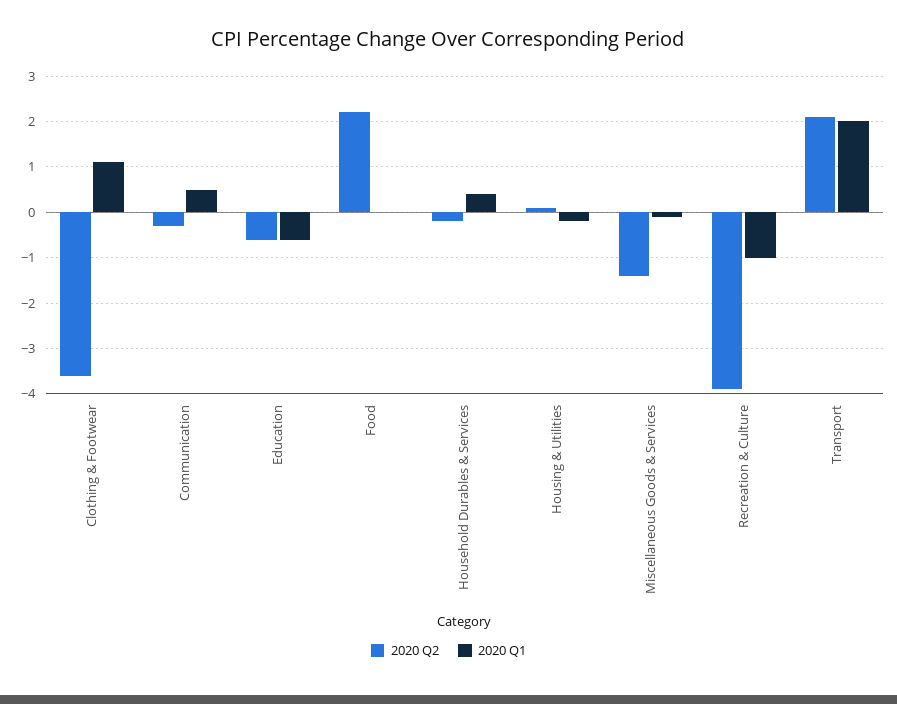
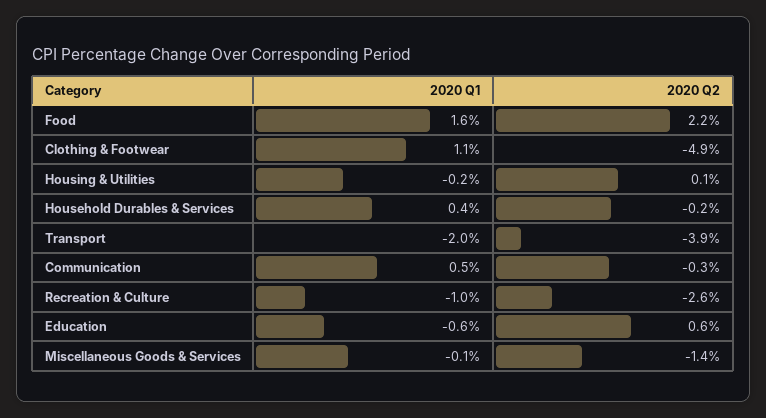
  {
    "2020 Q2": {
-     "Clothing & Footwear": -3.5,
+     "Clothing & Footwear": -4.9,
      "Communication": -0.3,
-     "Education": -0.5,
+     "Education": 0.6,
      "Food": 2.2,
      "Household Durables & Services": -0.2,
      "Housing & Utilities": 0.1,
      "Miscellaneous Goods & Services": -1.4,
-     "Recreation & Culture": -4,
+     "Recreation & Culture": -2.6,
-     "Transport": 2
+     "Transport": -3.9
    },
    "2020 Q1": {
      "Clothing & Footwear": 1.1,
      "Communication": 0.5,
      "Education": -0.6,
-     "Food": 0,
+     "Food": 1.6,
      "Household Durables & Services": 0.4,
      "Housing & Utilities": -0.2,
      "Miscellaneous Goods & Services": -0.1,
      "Recreation & Culture": -1,
-     "Transport": 2
+     "Transport": -2
    }
  }

